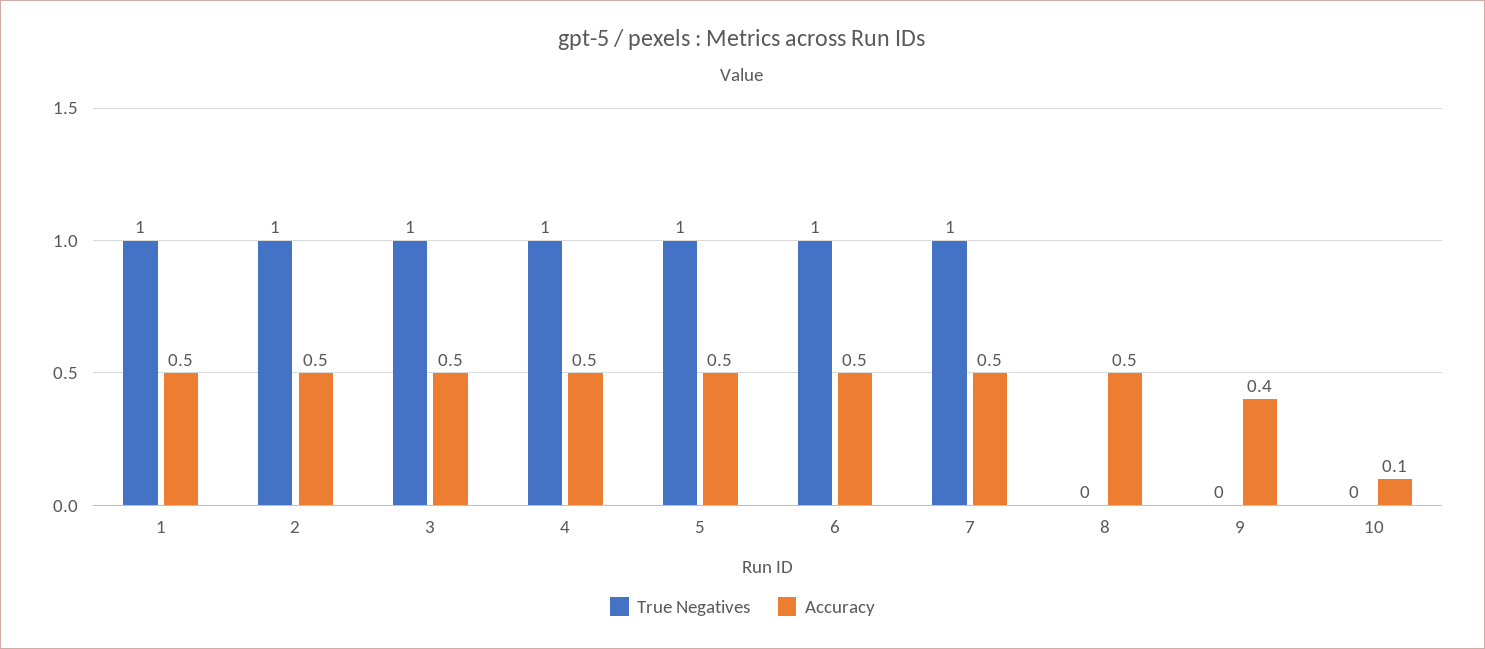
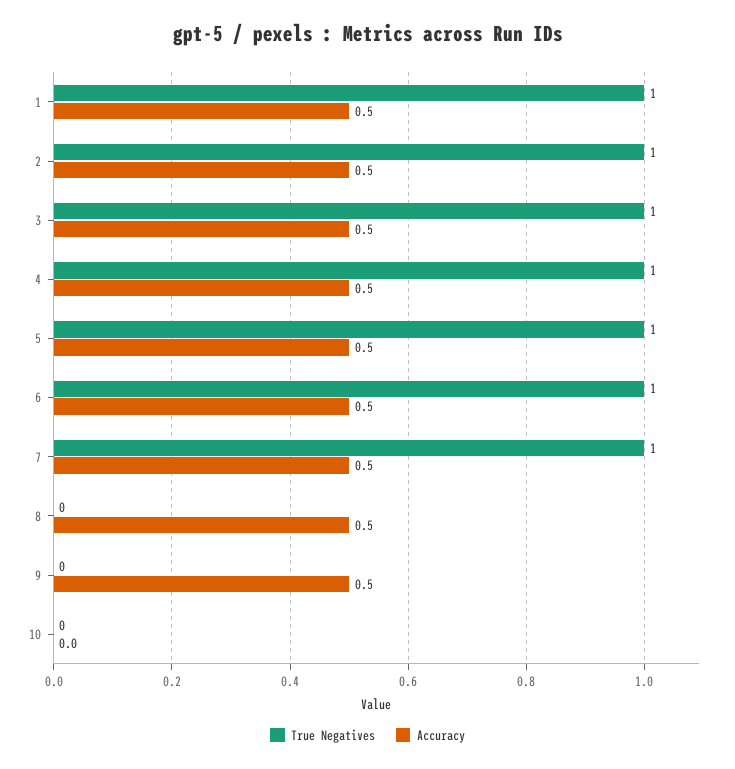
  {
    "True Negatives": {
      "1": 1,
      "2": 1,
      "3": 1,
      "4": 1,
      "5": 1,
      "6": 1,
      "7": 1,
      "8": 0,
      "9": 0,
      "10": 0
    },
    "Accuracy": {
      "1": 0.5,
      "2": 0.5,
      "3": 0.5,
      "4": 0.5,
      "5": 0.5,
      "6": 0.5,
      "7": 0.5,
      "8": 0.5,
-     "9": 0.4,
+     "9": 0.5,
-     "10": 0.1
+     "10": 0
    }
  }

